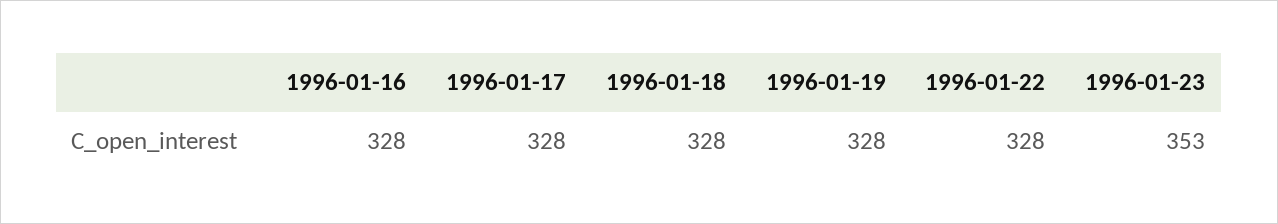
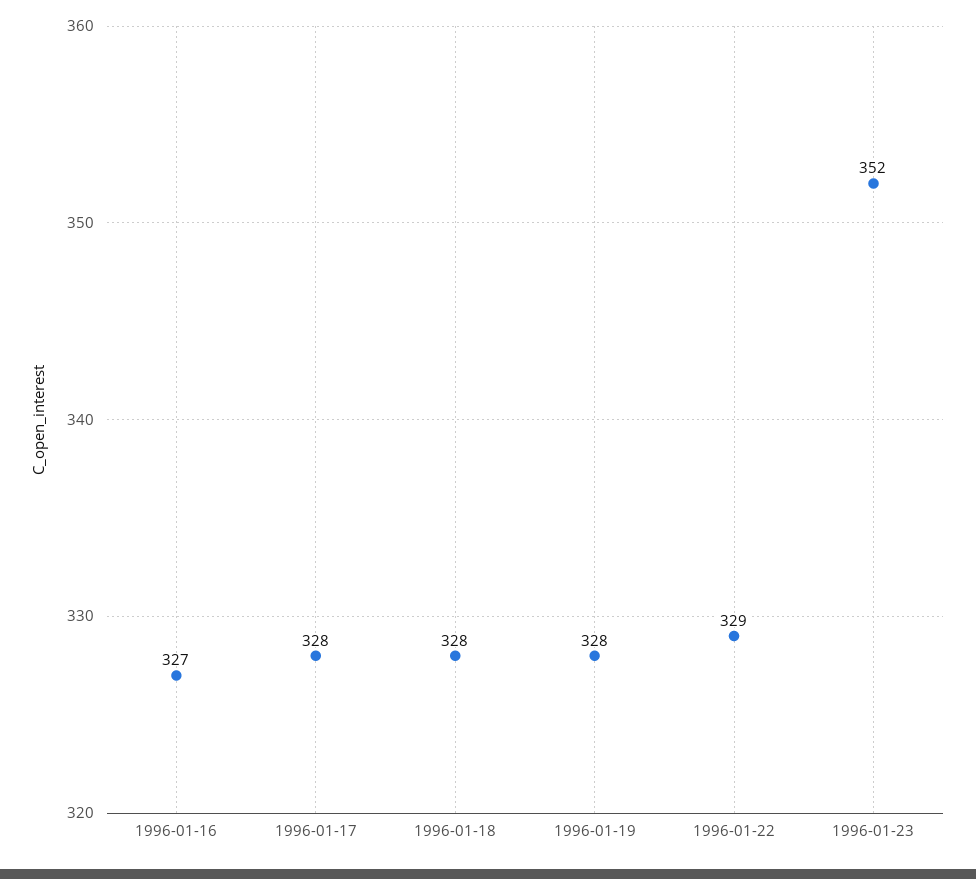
  {
-   "1996-01-16": 328,
+   "1996-01-16": 327,
    "1996-01-17": 328,
    "1996-01-18": 328,
    "1996-01-19": 328,
-   "1996-01-22": 328,
+   "1996-01-22": 329,
-   "1996-01-23": 353
+   "1996-01-23": 352
  }

